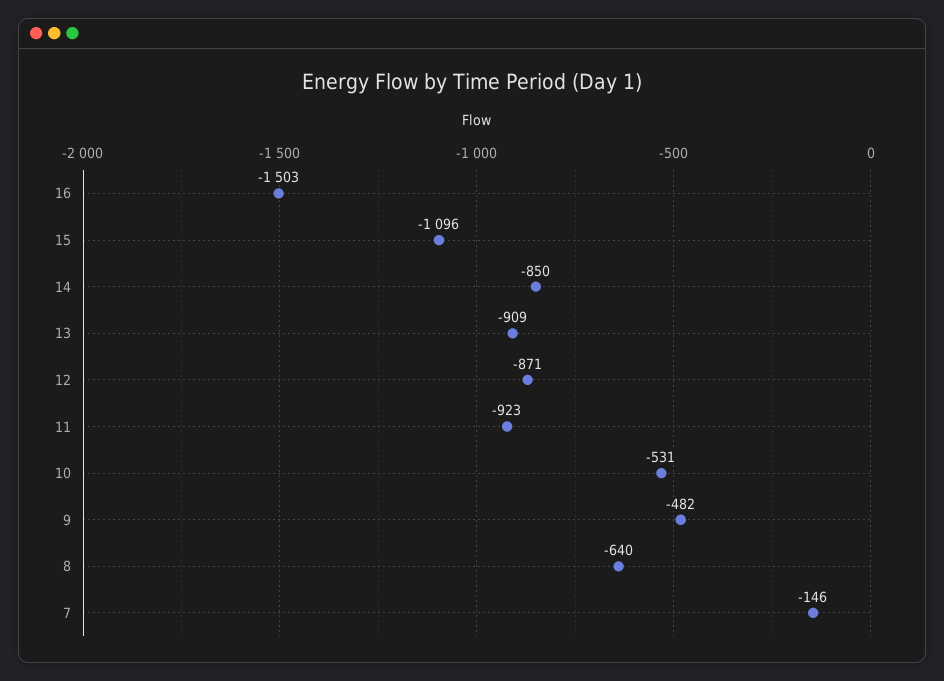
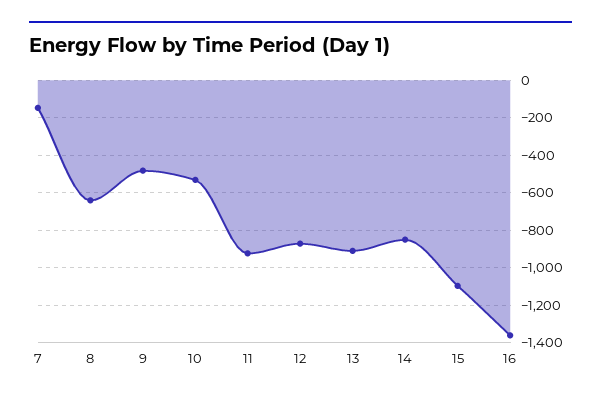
  {
-   "16": -1503,
+   "16": -1350,
    "15": -1096,
    "14": -850,
    "13": -909,
    "12": -871,
    "11": -923,
    "10": -531,
    "9": -482,
    "8": -640,
    "7": -146
  }

